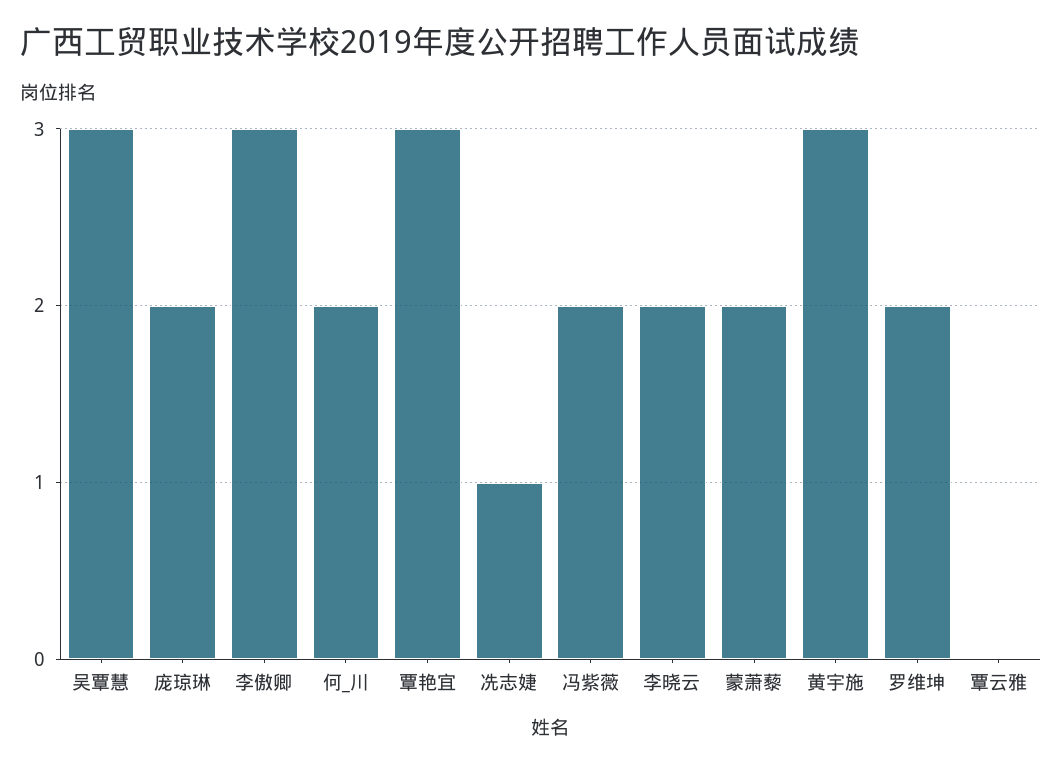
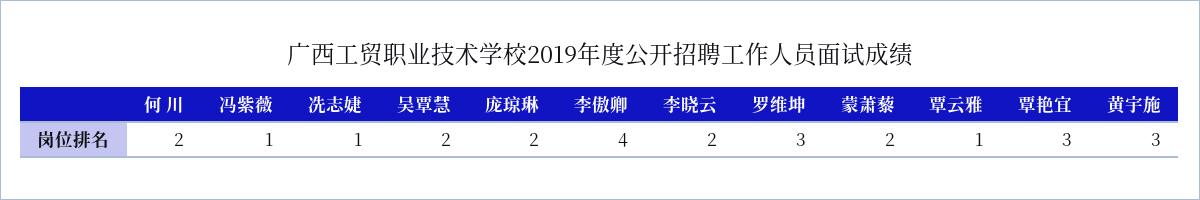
  {
-   "吴覃慧": 3,
+   "吴覃慧": 2,
    "庞琼琳": 2,
-   "李傲卿": 3,
+   "李傲卿": 4,
    "何_川": 2,
    "覃艳宜": 3,
    "冼志婕": 1,
-   "冯紫薇": 2,
+   "冯紫薇": 1,
    "李晓云": 2,
    "蒙萧藜": 2,
    "黄宇施": 3,
-   "罗维坤": 2,
+   "罗维坤": 3,
-   "覃云雅": 0
+   "覃云雅": 1
  }

